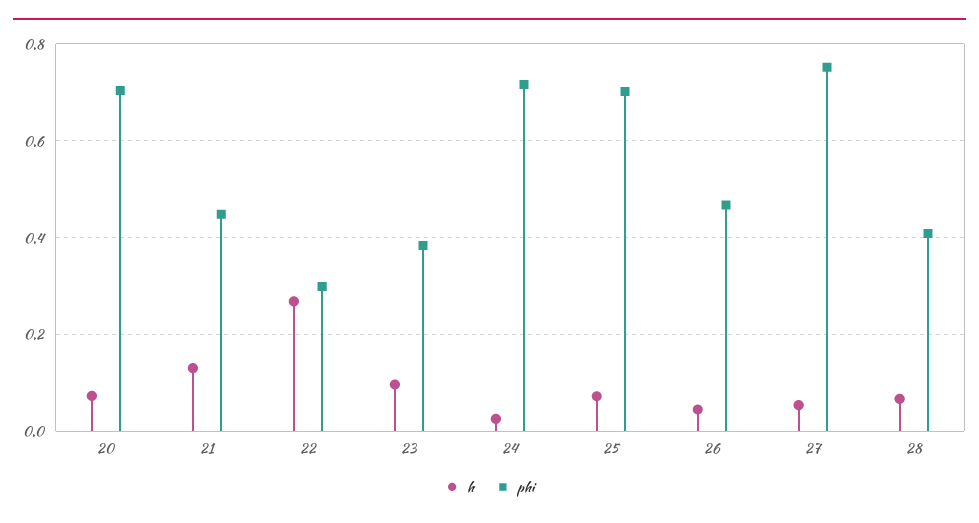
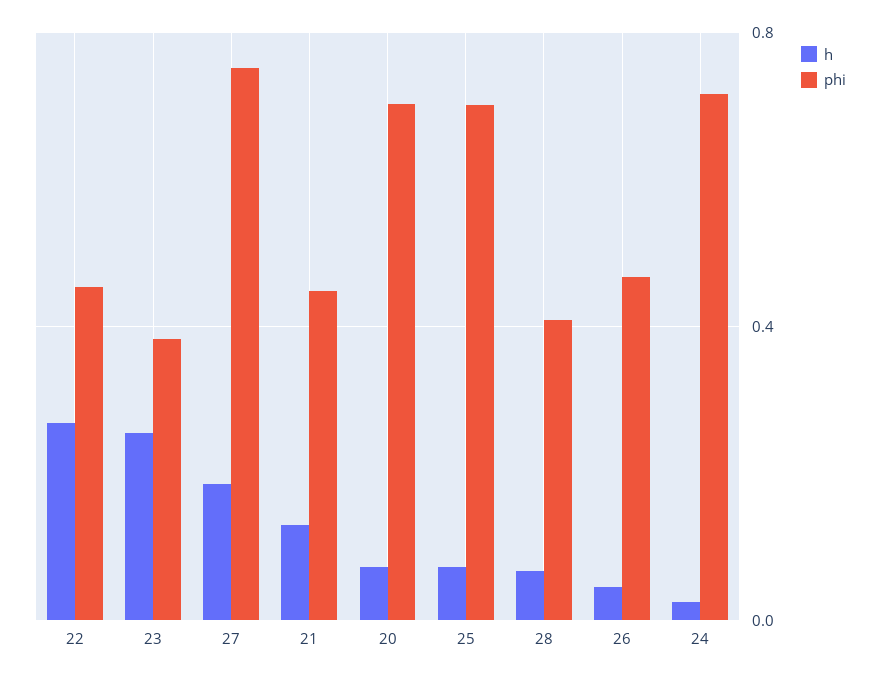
  {
    "h": {
      "20": 0.08,
      "21": 0.14,
      "22": 0.26,
-     "23": 0.1,
+     "23": 0.25,
      "24": 0.02,
      "25": 0.08,
      "26": 0.04,
-     "27": 0.06,
+     "27": 0.2,
      "28": 0.06
    },
    "phi": {
      "20": 0.7,
      "21": 0.44,
-     "22": 0.3,
+     "22": 0.45,
      "23": 0.38,
      "24": 0.72,
      "25": 0.7,
      "26": 0.46,
      "27": 0.76,
      "28": 0.4
    }
  }

